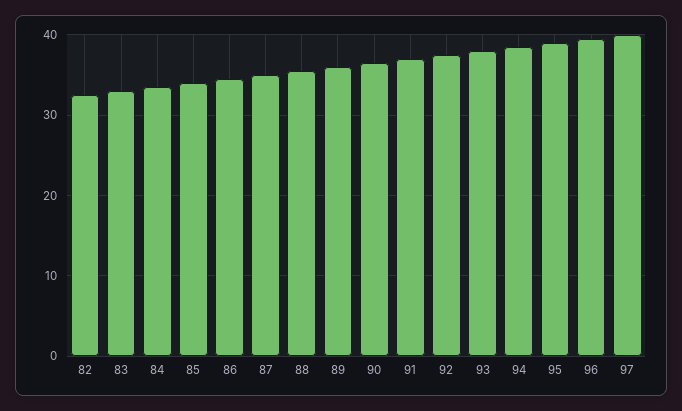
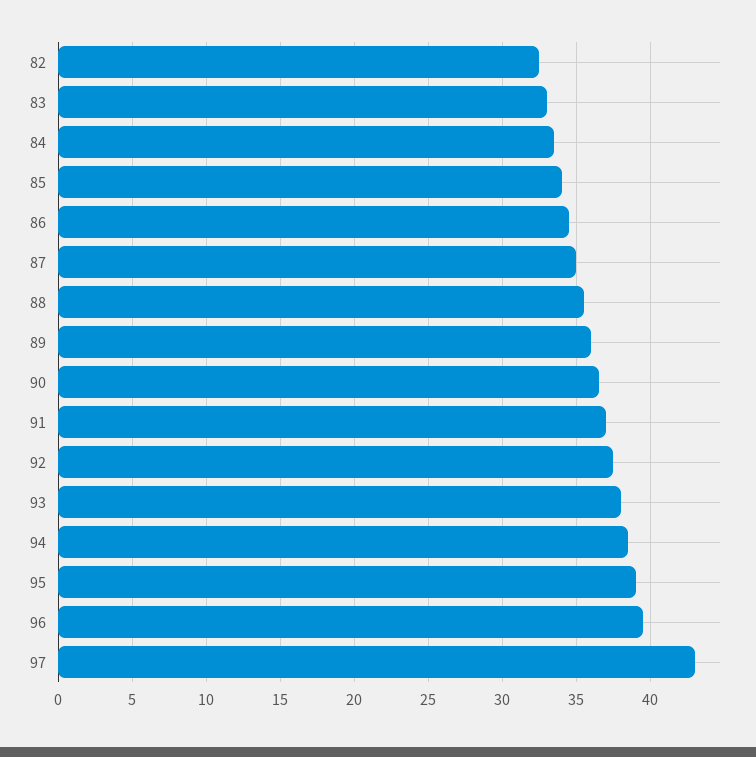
  {
    "82": 32.5,
    "83": 33,
    "84": 33.5,
    "85": 34,
    "86": 34.5,
    "87": 35,
    "88": 35.5,
    "89": 36,
    "90": 36.5,
    "91": 37,
    "92": 37.5,
    "93": 38,
    "94": 38.5,
    "95": 39,
    "96": 39.5,
-   "97": 40
+   "97": 43
  }

